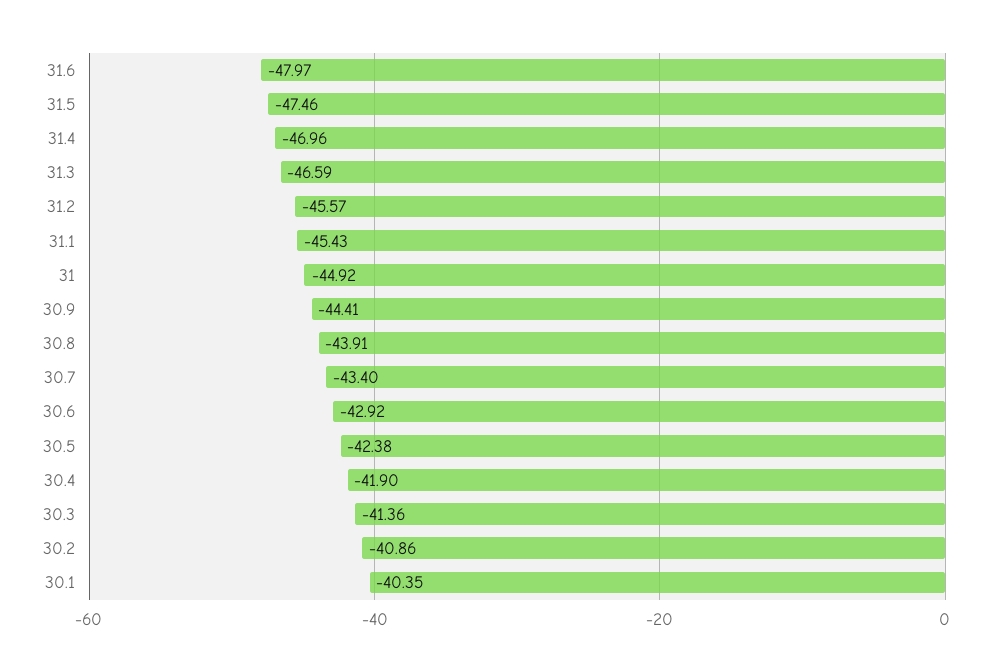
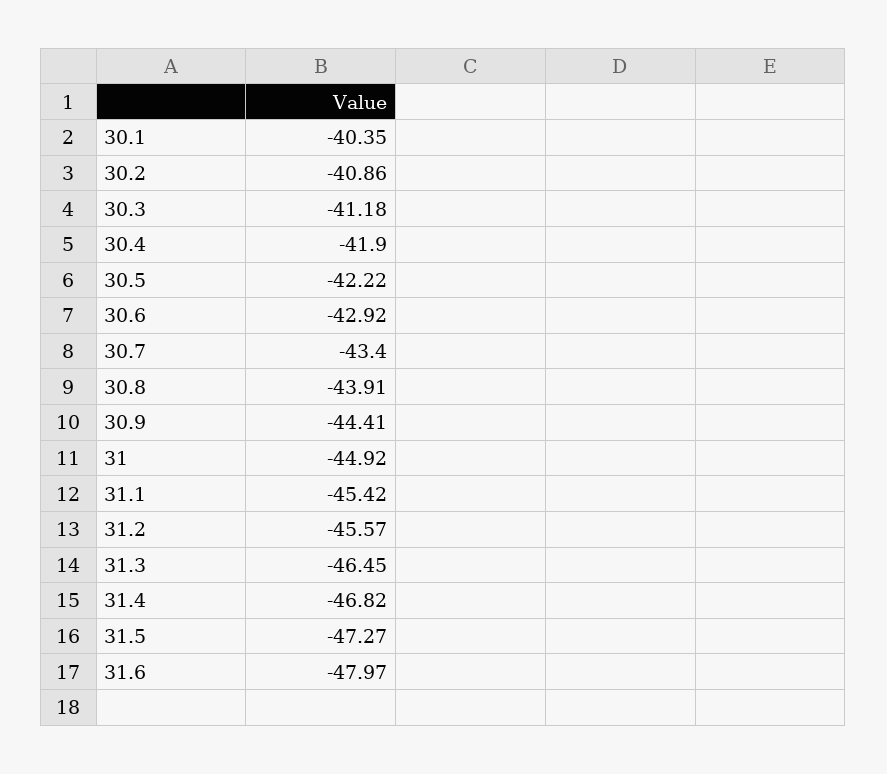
  {
    "31.6": -47.97,
-   "31.5": -47.46,
+   "31.5": -47.27,
-   "31.4": -46.96,
+   "31.4": -46.82,
-   "31.3": -46.59,
+   "31.3": -46.45,
    "31.2": -45.57,
-   "31.1": -45.43,
+   "31.1": -45.42,
    "31": -44.92,
    "30.9": -44.41,
    "30.8": -43.91,
    "30.7": -43.4,
    "30.6": -42.92,
-   "30.5": -42.38,
+   "30.5": -42.22,
    "30.4": -41.9,
-   "30.3": -41.36,
+   "30.3": -41.18,
    "30.2": -40.86,
    "30.1": -40.35
  }

